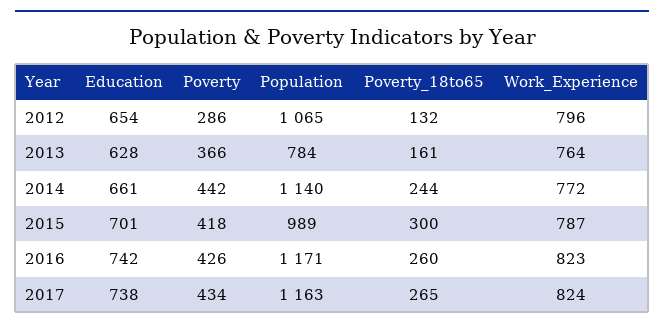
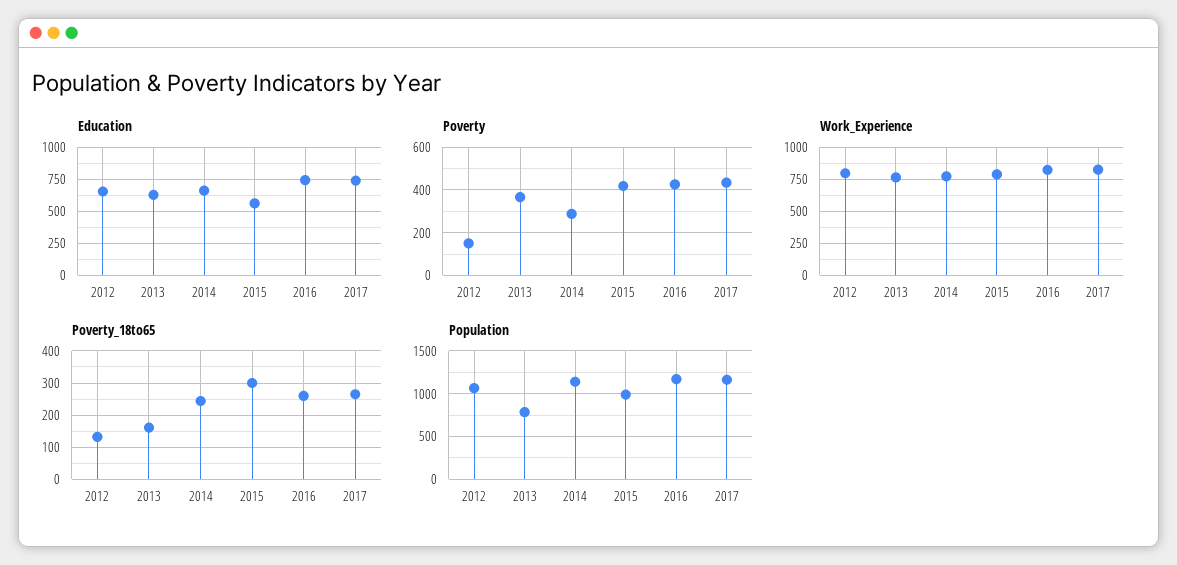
  {
    "Education": {
      "2012": 654,
      "2013": 628,
      "2014": 661,
-     "2015": 701,
+     "2015": 550,
      "2016": 742,
      "2017": 738
    },
    "Poverty": {
-     "2012": 286,
+     "2012": 150,
      "2013": 366,
-     "2014": 442,
+     "2014": 300,
      "2015": 418,
      "2016": 426,
      "2017": 434
    },
    "Population": {
      "2012": 1065,
      "2013": 784,
      "2014": 1140,
      "2015": 989,
      "2016": 1171,
      "2017": 1163
    },
    "Poverty_18to65": {
      "2012": 132,
      "2013": 161,
      "2014": 244,
      "2015": 300,
      "2016": 260,
      "2017": 265
    },
    "Work_Experience": {
      "2012": 796,
      "2013": 764,
      "2014": 772,
      "2015": 787,
      "2016": 823,
      "2017": 824
    }
  }

